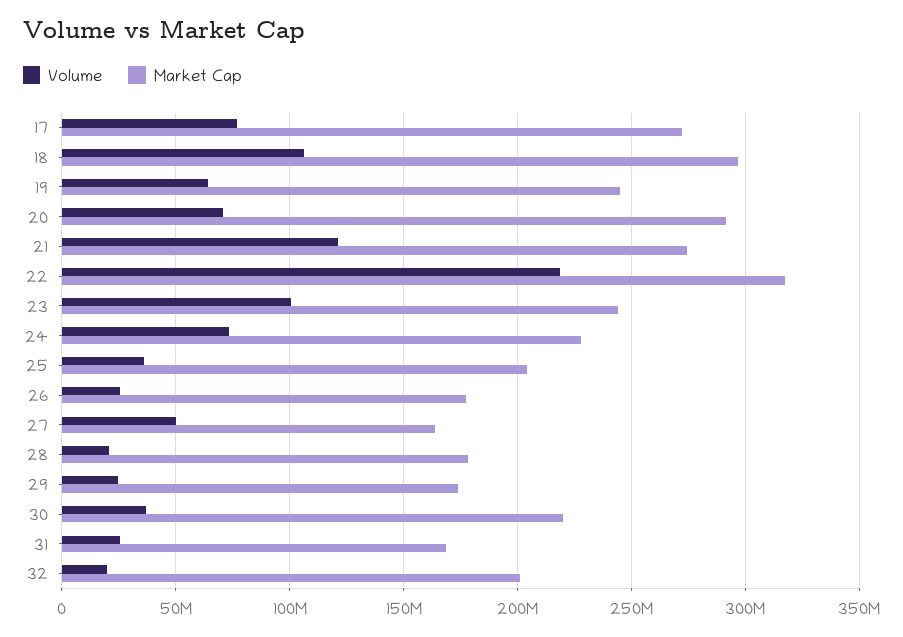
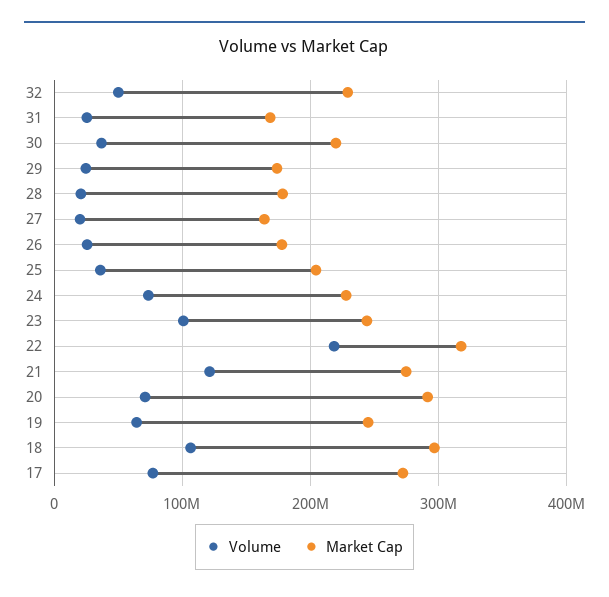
  {
    "Volume": {
      "17": 75000000,
      "18": 105000000,
      "19": 65000000,
      "20": 70000000,
      "21": 120000000,
      "22": 220000000,
      "23": 100000000,
      "24": 75000000,
      "25": 35000000,
      "26": 25000000,
-     "27": 50000000,
+     "27": 20000000,
      "28": 20000000,
      "29": 25000000,
      "30": 35000000,
      "31": 25000000,
-     "32": 20000000
+     "32": 50000000
    },
    "Market Cap": {
      "17": 270000000,
      "18": 295000000,
      "19": 245000000,
      "20": 290000000,
      "21": 275000000,
      "22": 320000000,
      "23": 245000000,
      "24": 230000000,
      "25": 205000000,
      "26": 180000000,
      "27": 165000000,
      "28": 180000000,
      "29": 175000000,
      "30": 220000000,
      "31": 170000000,
-     "32": 200000000
+     "32": 230000000
    }
  }

